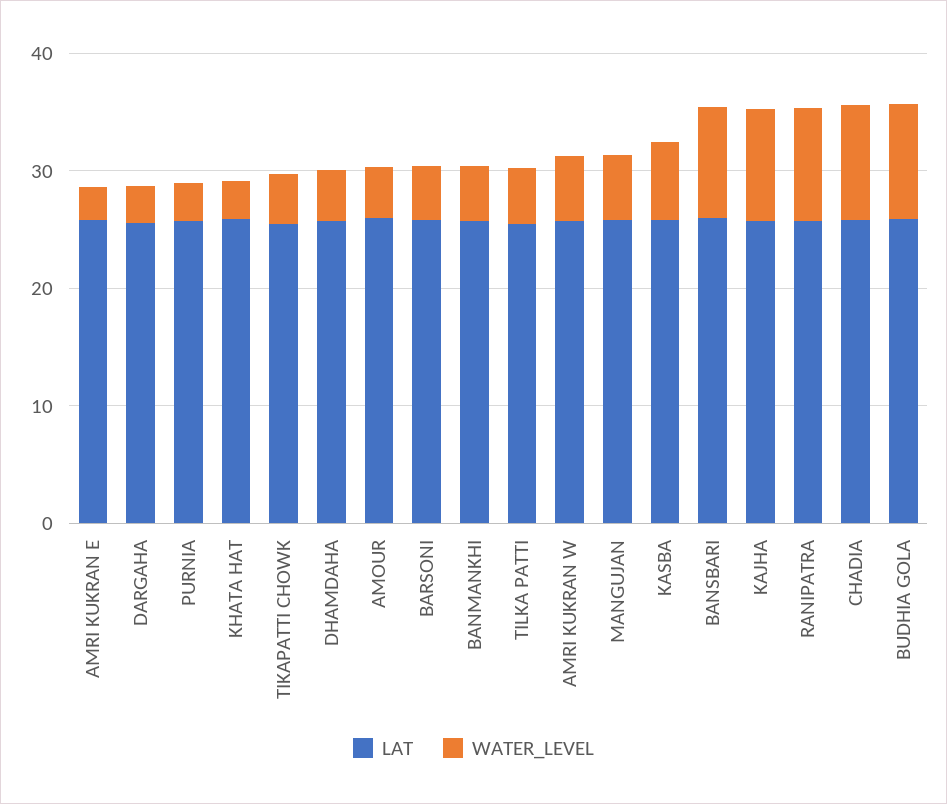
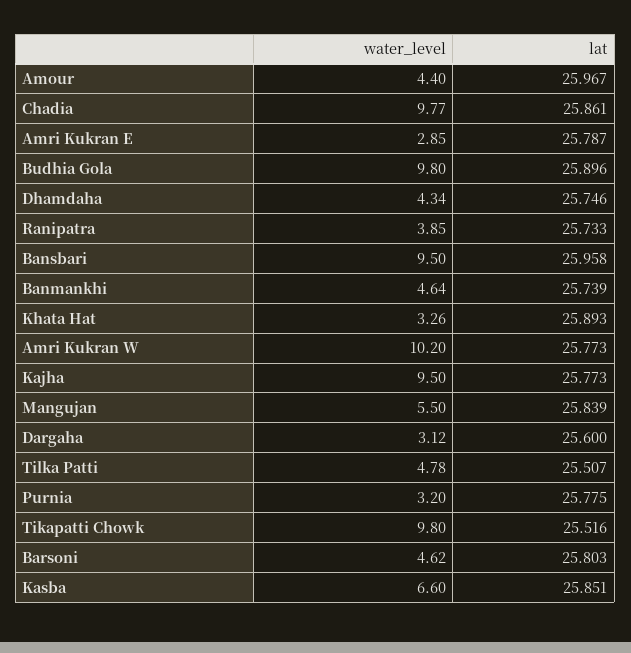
  {
    "LAT": {
      "AMRI KUKRAN E": 25.787,
      "DARGAHA": 25.6,
      "PURNIA": 25.775,
      "KHATA HAT": 25.893,
      "TIKAPATTI CHOWK": 25.516,
      "DHAMDAHA": 25.746,
      "AMOUR": 25.967,
      "BARSONI": 25.803,
      "BANMANKHI": 25.739,
      "TILKA PATTI": 25.507,
      "AMRI KUKRAN W": 25.773,
      "MANGUJAN": 25.839,
      "KASBA": 25.851,
      "BANSBARI": 25.958,
      "KAJHA": 25.773,
      "RANIPATRA": 25.733,
      "CHADIA": 25.861,
      "BUDHIA GOLA": 25.896
    },
    "WATER_LEVEL": {
      "AMRI KUKRAN E": 2.85,
      "DARGAHA": 3.12,
      "PURNIA": 3.2,
      "KHATA HAT": 3.26,
-     "TIKAPATTI CHOWK": 4,
+     "TIKAPATTI CHOWK": 9.8,
      "DHAMDAHA": 4.34,
      "AMOUR": 4.4,
      "BARSONI": 4.62,
      "BANMANKHI": 4.64,
      "TILKA PATTI": 4.78,
-     "AMRI KUKRAN W": 6,
+     "AMRI KUKRAN W": 10.2,
      "MANGUJAN": 5.5,
      "KASBA": 6.6,
      "BANSBARI": 9.5,
      "KAJHA": 9.5,
-     "RANIPATRA": 10,
+     "RANIPATRA": 3.85,
      "CHADIA": 9.77,
      "BUDHIA GOLA": 9.8
    }
  }

